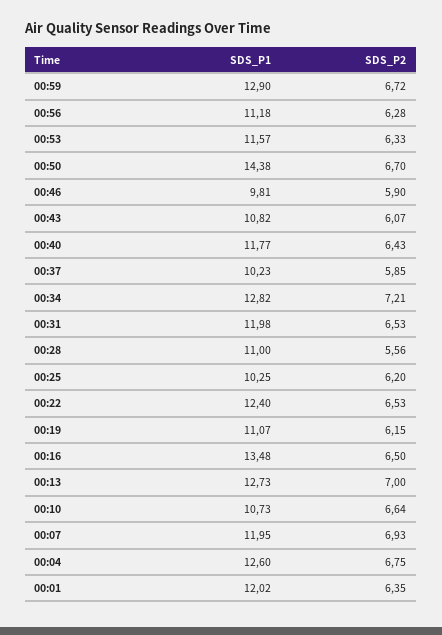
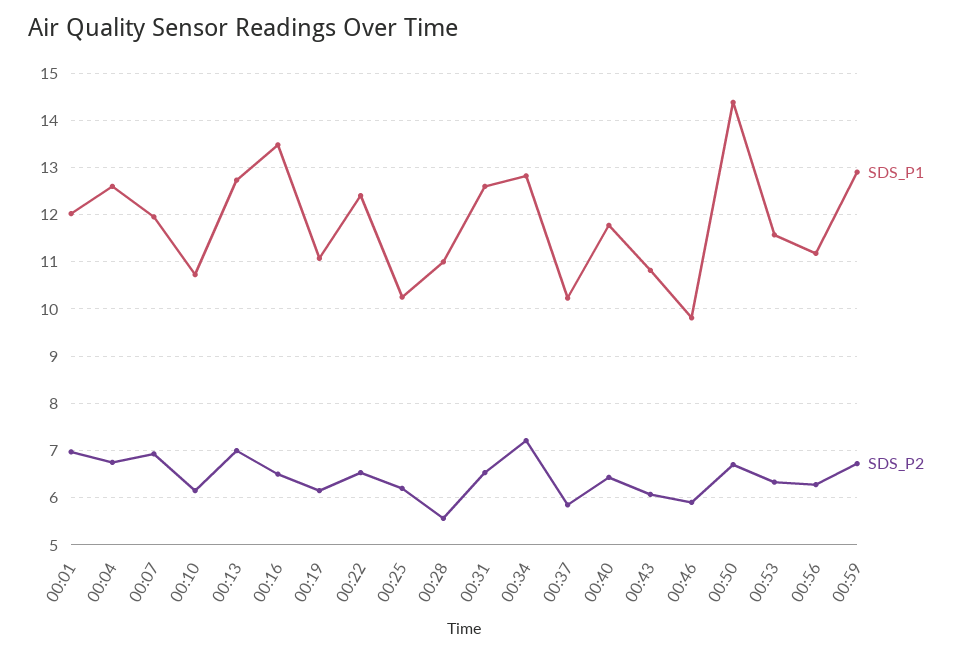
  {
    "SDS_P1": {
      "00:59": 12.9,
      "00:56": 11.18,
      "00:53": 11.57,
      "00:50": 14.38,
      "00:46": 9.81,
      "00:43": 10.82,
      "00:40": 11.77,
      "00:37": 10.23,
      "00:34": 12.82,
-     "00:31": 11.98,
+     "00:31": 12.6,
      "00:28": 11,
      "00:25": 10.25,
      "00:22": 12.4,
      "00:19": 11.07,
      "00:16": 13.48,
      "00:13": 12.73,
      "00:10": 10.73,
      "00:07": 11.95,
      "00:04": 12.6,
      "00:01": 12.02
    },
    "SDS_P2": {
      "00:59": 6.72,
      "00:56": 6.28,
      "00:53": 6.33,
      "00:50": 6.7,
      "00:46": 5.9,
      "00:43": 6.07,
      "00:40": 6.43,
      "00:37": 5.85,
      "00:34": 7.21,
      "00:31": 6.53,
      "00:28": 5.56,
      "00:25": 6.2,
      "00:22": 6.53,
      "00:19": 6.15,
      "00:16": 6.5,
      "00:13": 7,
-     "00:10": 6.64,
+     "00:10": 6.2,
      "00:07": 6.93,
      "00:04": 6.75,
-     "00:01": 6.35
+     "00:01": 7
    }
  }

